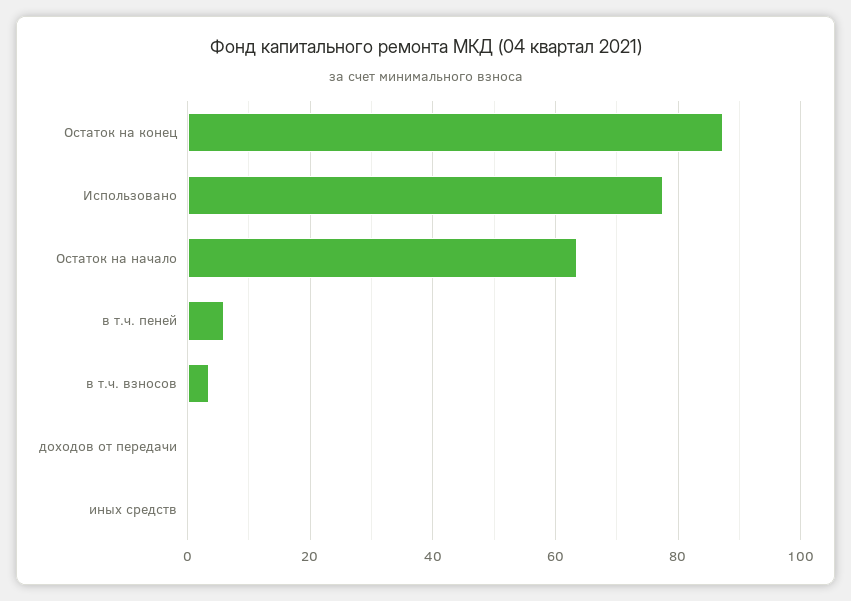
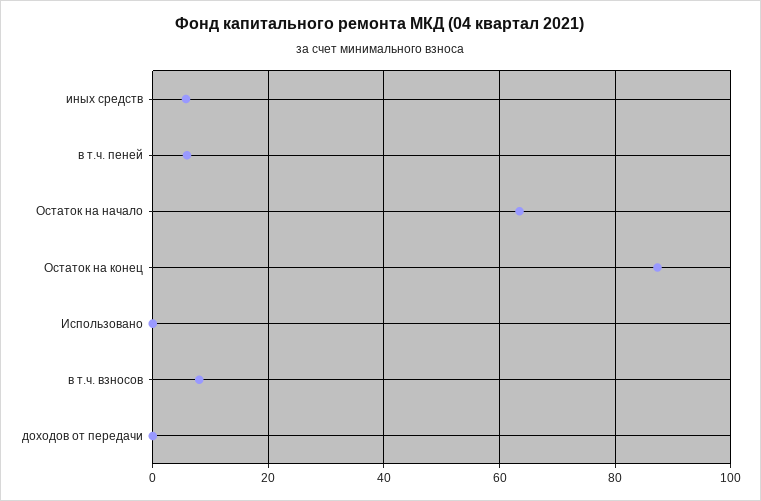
  {
    "Остаток на конец": 88,
-   "Использовано": 78,
+   "Использовано": 0,
    "Остаток на начало": 64,
    "в т.ч. пеней": 6,
-   "в т.ч. взносов": 4,
+   "в т.ч. взносов": 8,
    "доходов от передачи": 0,
-   "иных средств": 0
+   "иных средств": 6
  }

